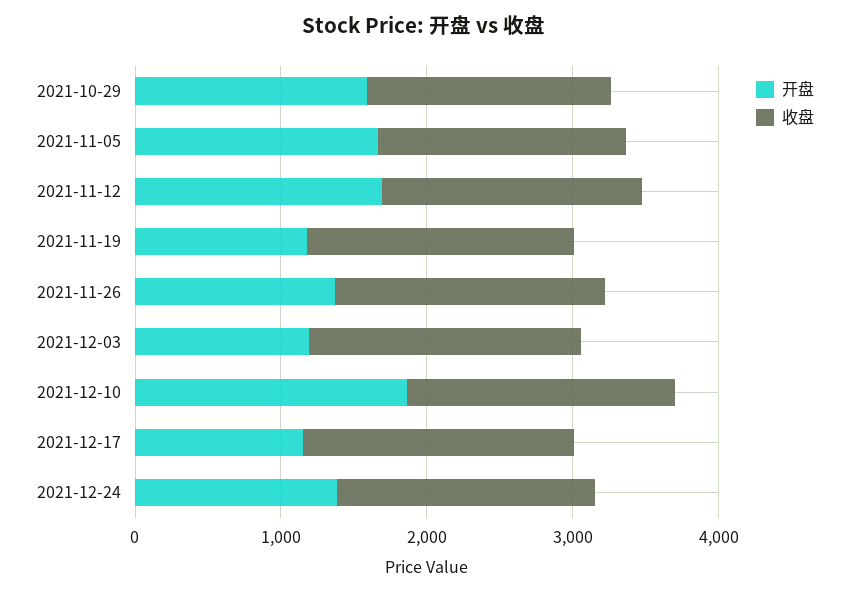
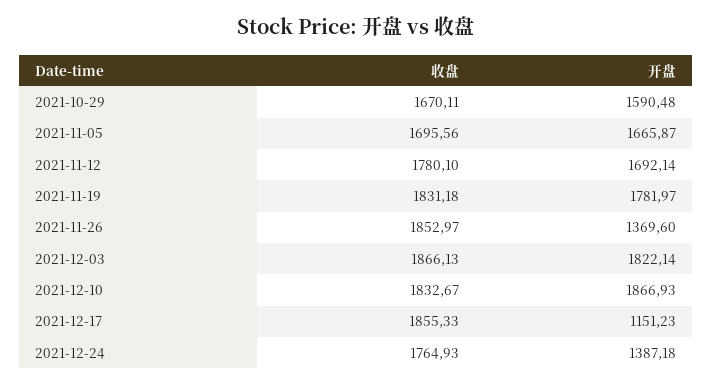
  {
    "开盘": {
      "2021-10-29": 1590.48,
      "2021-11-05": 1665.87,
      "2021-11-12": 1692.14,
-     "2021-11-19": 1200,
+     "2021-11-19": 1781.97,
      "2021-11-26": 1369.6,
-     "2021-12-03": 1200,
+     "2021-12-03": 1822.14,
      "2021-12-10": 1866.93,
      "2021-12-17": 1151.23,
      "2021-12-24": 1387.18
    },
    "收盘": {
      "2021-10-29": 1670.11,
      "2021-11-05": 1695.56,
      "2021-11-12": 1780.1,
      "2021-11-19": 1831.18,
      "2021-11-26": 1852.97,
      "2021-12-03": 1866.13,
      "2021-12-10": 1832.67,
      "2021-12-17": 1855.33,
      "2021-12-24": 1764.93
    }
  }

